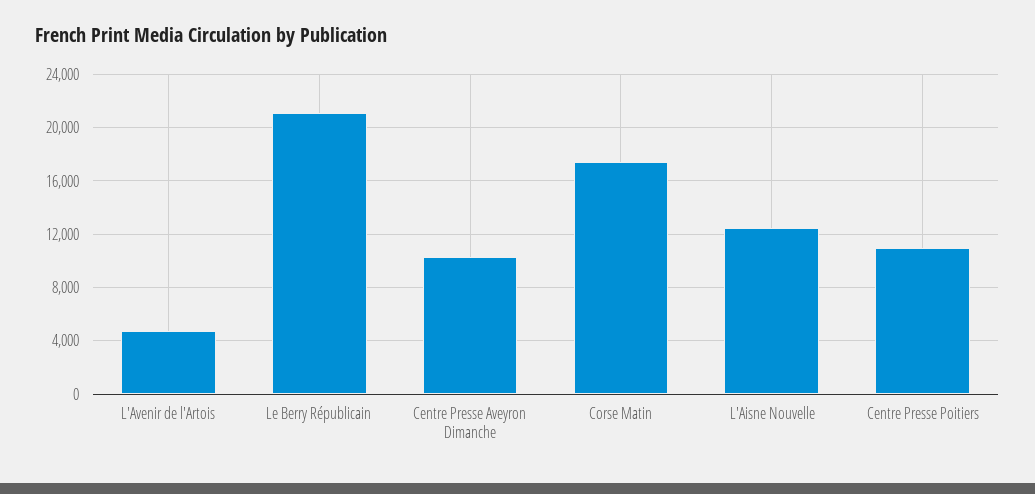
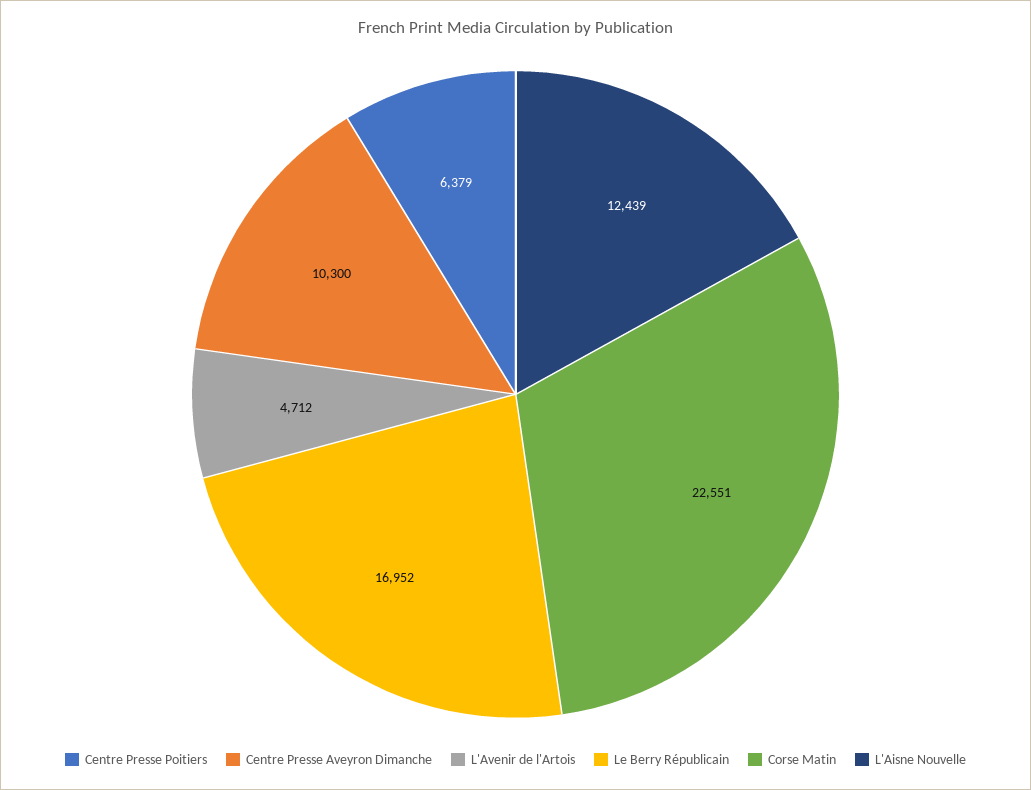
  {
    "L'Avenir de l'Artois": 4712,
-   "Le Berry Républicain": 21000,
+   "Le Berry Républicain": 16952,
    "Centre Presse Aveyron Dimanche": 10300,
-   "Corse Matin": 17500,
+   "Corse Matin": 22551,
    "L'Aisne Nouvelle": 12439,
-   "Centre Presse Poitiers": 11000
+   "Centre Presse Poitiers": 6379
  }

